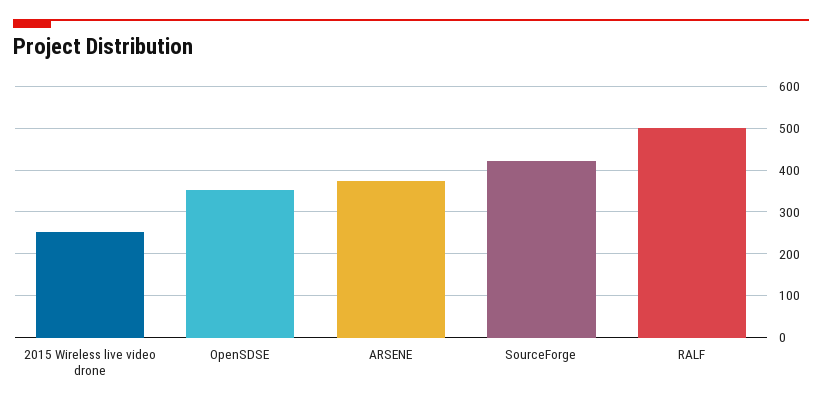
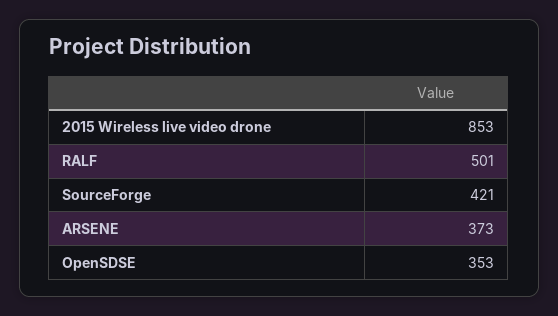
  {
-   "2015 Wireless live video drone": 260,
+   "2015 Wireless live video drone": 853,
    "OpenSDSE": 353,
    "ARSENE": 373,
    "SourceForge": 421,
    "RALF": 501
  }

